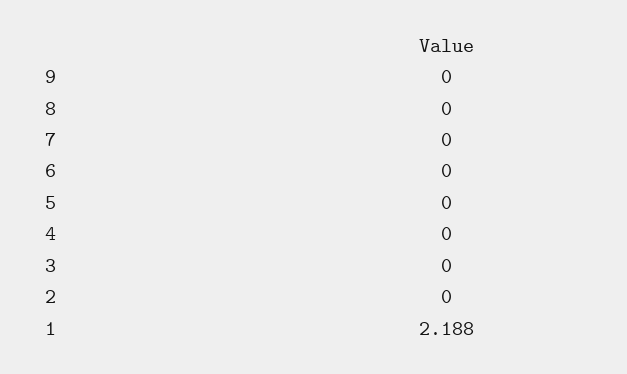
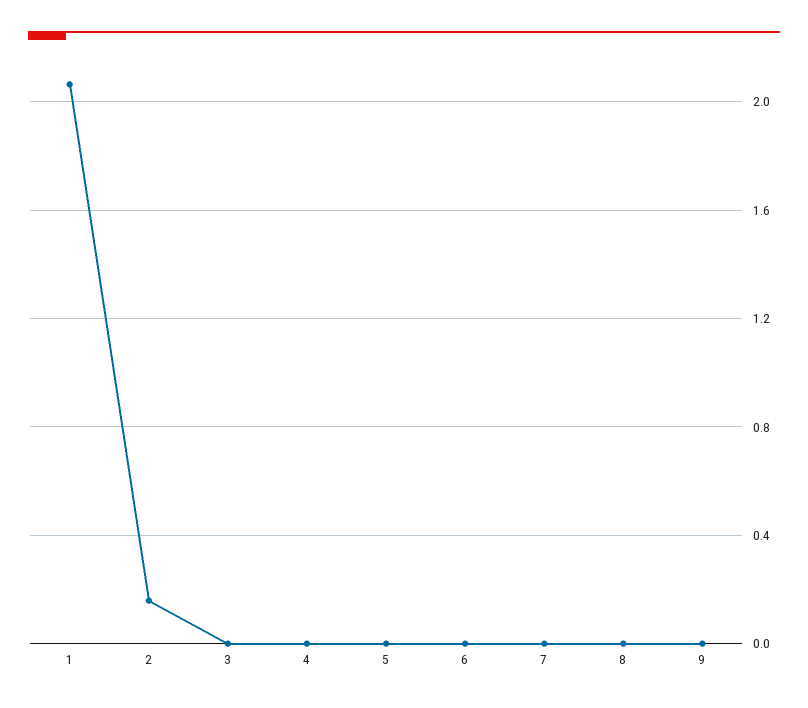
  {
    "9": 0,
    "8": 0,
    "7": 0,
    "6": 0,
    "5": 0,
    "4": 0,
    "3": 0,
-   "2": 0,
+   "2": 0.15,
-   "1": 2.188
+   "1": 2.05
  }

